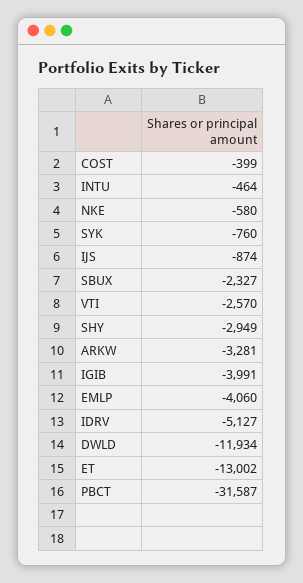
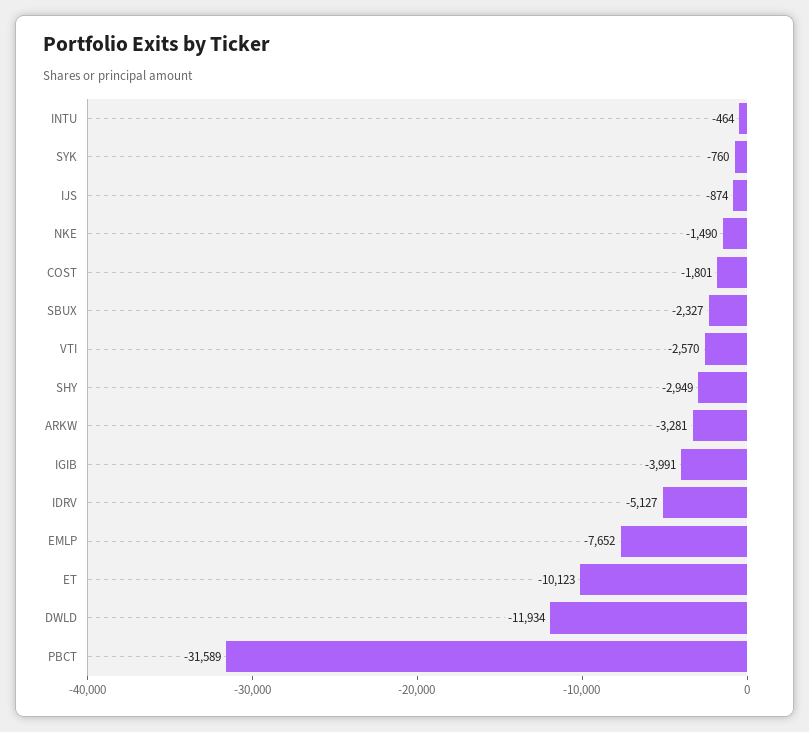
  {
-   "COST": -399,
+   "COST": -1801,
    "INTU": -464,
-   "NKE": -580,
+   "NKE": -1490,
    "SYK": -760,
    "IJS": -874,
    "SBUX": -2327,
    "VTI": -2570,
    "SHY": -2949,
    "ARKW": -3281,
    "IGIB": -3991,
-   "EMLP": -4060,
+   "EMLP": -7652,
    "IDRV": -5127,
    "DWLD": -11934,
-   "ET": -13002,
+   "ET": -10123,
-   "PBCT": -31587
+   "PBCT": -31589
  }

